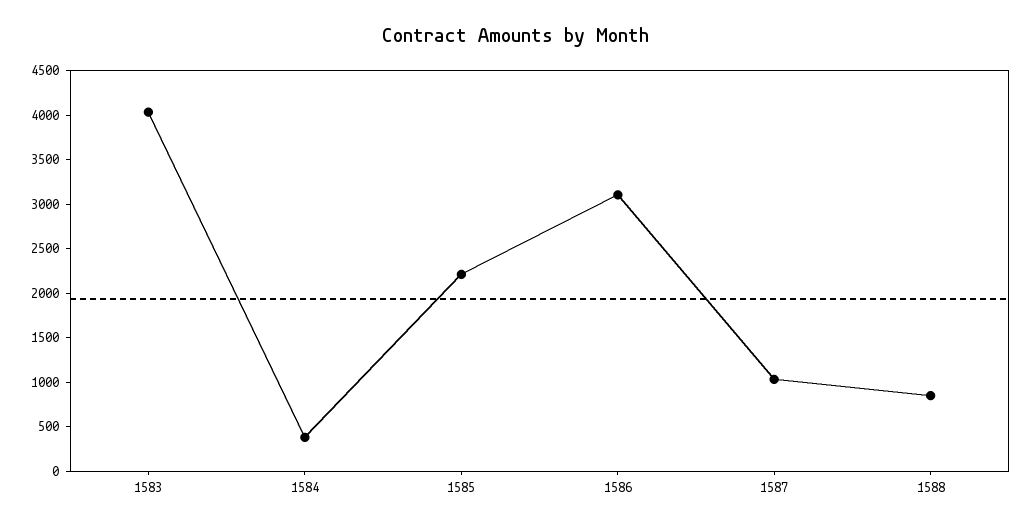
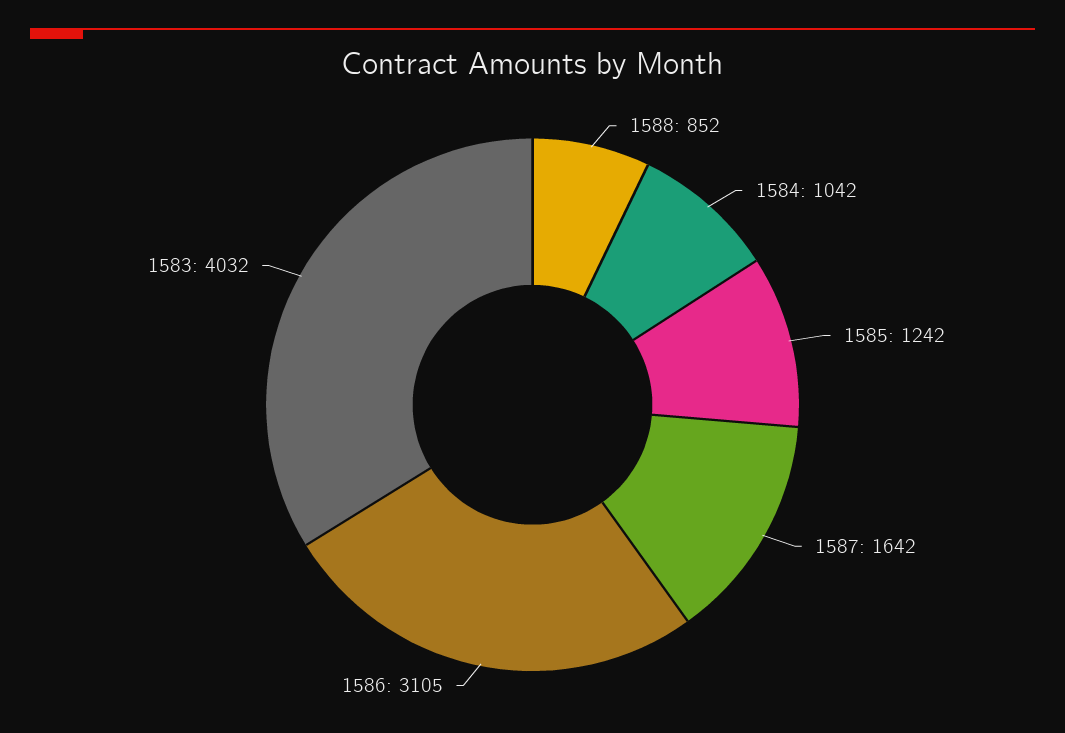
  {
    "1583": 4032,
-   "1584": 400,
+   "1584": 1042,
-   "1585": 2200,
+   "1585": 1242,
    "1586": 3105,
-   "1587": 1000,
+   "1587": 1642,
    "1588": 852
  }

